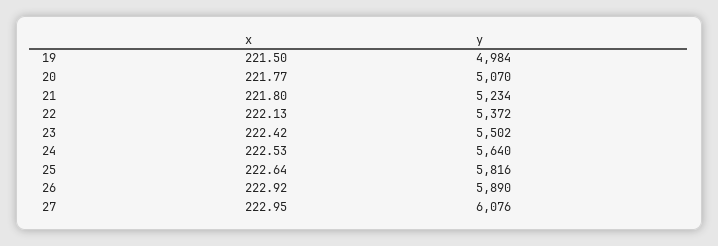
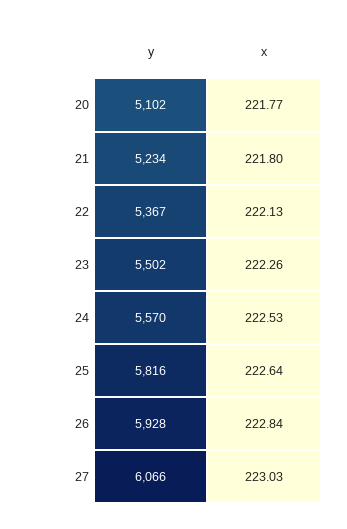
  {
    "x": {
-     "19": 221.5,
      "20": 221.77,
      "21": 221.8,
      "22": 222.13,
-     "23": 222.42,
+     "23": 222.26,
      "24": 222.53,
      "25": 222.64,
-     "26": 222.92,
+     "26": 222.84,
-     "27": 222.95
+     "27": 223.03
    },
    "y": {
-     "19": 4984,
-     "20": 5070,
+     "20": 5102,
      "21": 5234,
-     "22": 5372,
+     "22": 5367,
      "23": 5502,
-     "24": 5640,
+     "24": 5570,
      "25": 5816,
-     "26": 5890,
+     "26": 5928,
-     "27": 6076
+     "27": 6066
    }
  }

